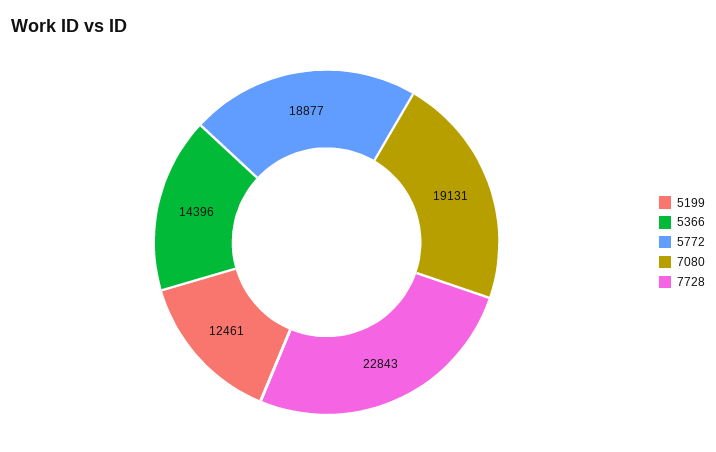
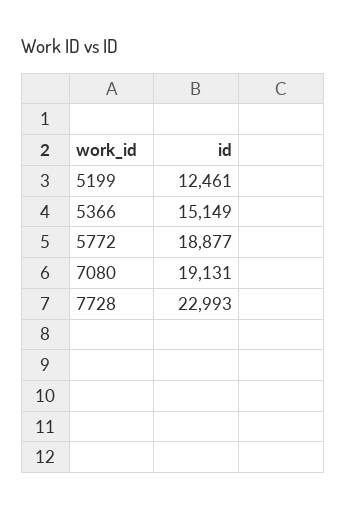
  {
    "5199": 12461,
-   "5366": 14396,
+   "5366": 15149,
    "5772": 18877,
    "7080": 19131,
-   "7728": 22843
+   "7728": 22993
  }

